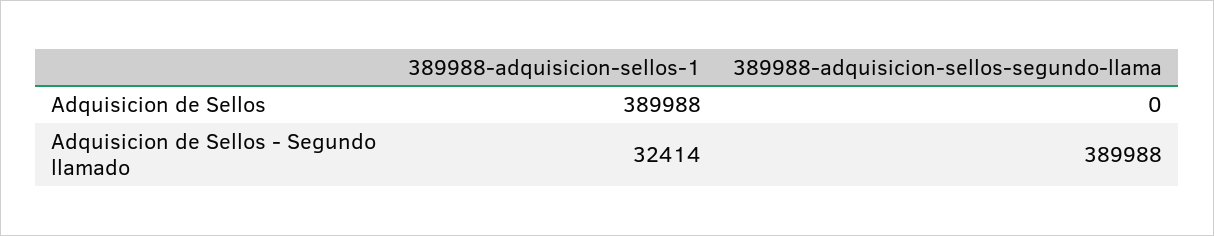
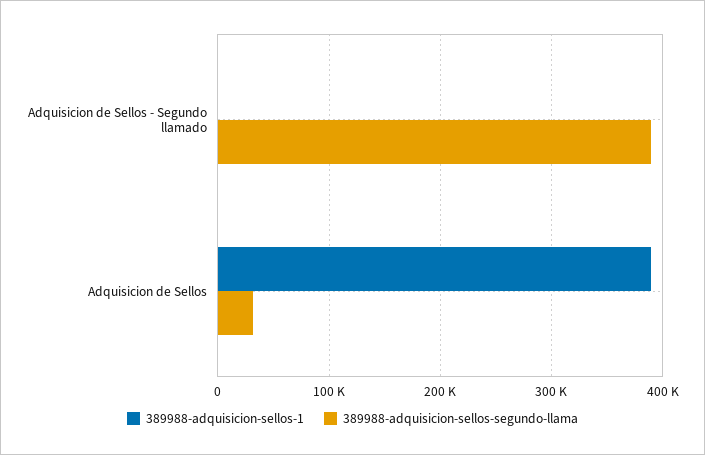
  {
    "389988-adquisicion-sellos-1": {
      "Adquisicion de Sellos": 389988,
-     "Adquisicion de Sellos - Segundo llamado": 32414
+     "Adquisicion de Sellos - Segundo llamado": 0
    },
    "389988-adquisicion-sellos-segundo-llama": {
-     "Adquisicion de Sellos": 0,
+     "Adquisicion de Sellos": 30000,
      "Adquisicion de Sellos - Segundo llamado": 389988
    }
  }

